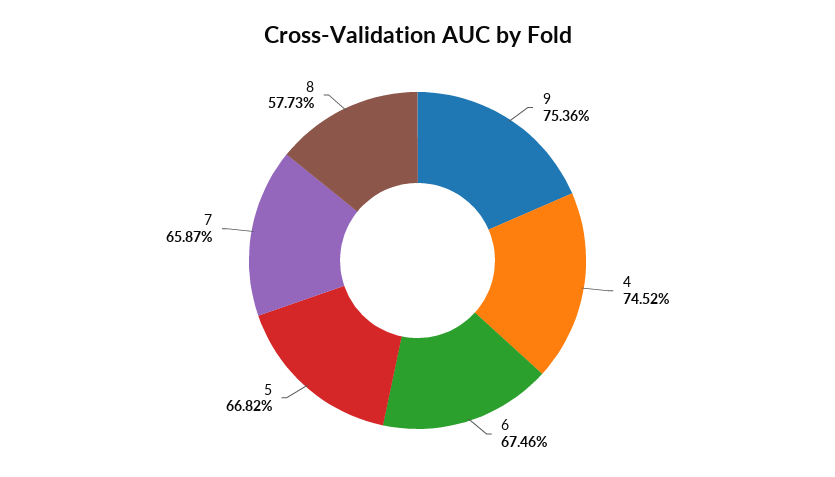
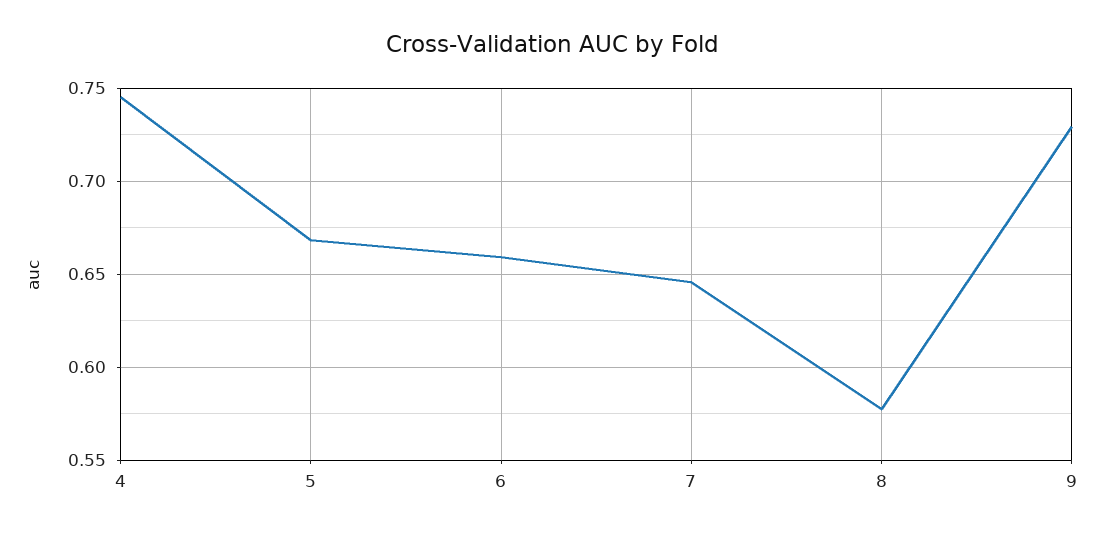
  {
-   "9": 0.7536,
+   "9": 0.73,
    "4": 0.7452,
-   "6": 0.6746,
+   "6": 0.66,
    "5": 0.6682,
-   "7": 0.6587,
+   "7": 0.645,
    "8": 0.5773
  }

